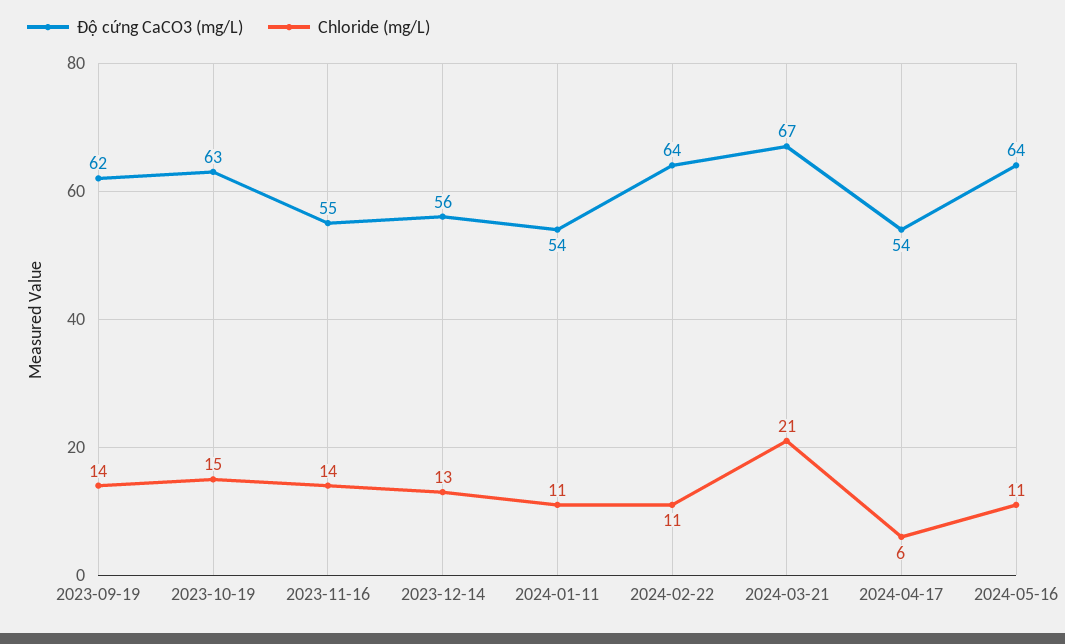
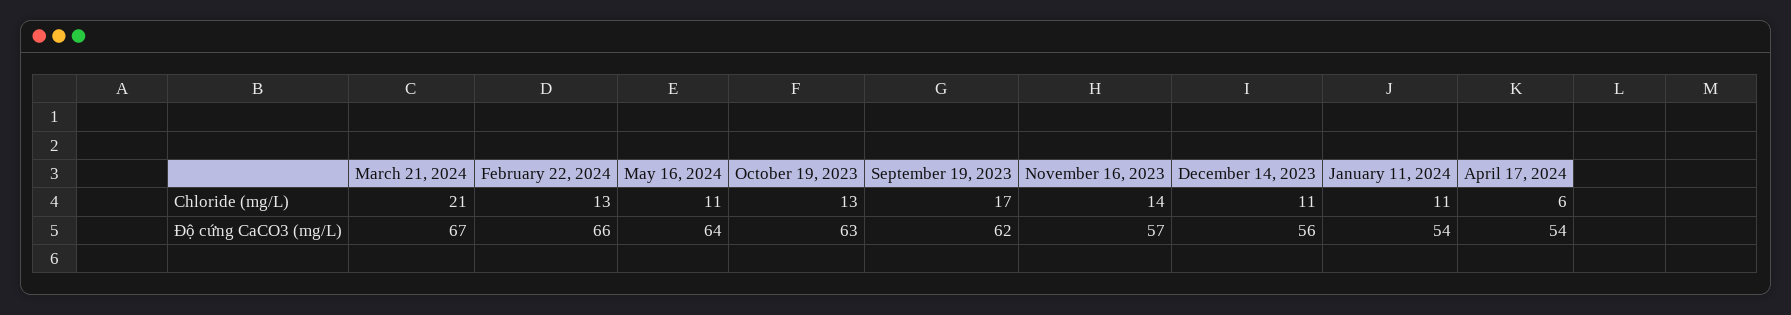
  {
    "Độ cứng CaCO3 (mg/L)": {
      "2023-09-19": 62,
      "2023-10-19": 63,
-     "2023-11-16": 55,
+     "2023-11-16": 57,
      "2023-12-14": 56,
      "2024-01-11": 54,
-     "2024-02-22": 64,
+     "2024-02-22": 66,
      "2024-03-21": 67,
      "2024-04-17": 54,
      "2024-05-16": 64
    },
    "Chloride (mg/L)": {
-     "2023-09-19": 14,
+     "2023-09-19": 17,
-     "2023-10-19": 15,
+     "2023-10-19": 13,
      "2023-11-16": 14,
-     "2023-12-14": 13,
+     "2023-12-14": 11,
      "2024-01-11": 11,
-     "2024-02-22": 11,
+     "2024-02-22": 13,
      "2024-03-21": 21,
      "2024-04-17": 6,
      "2024-05-16": 11
    }
  }

